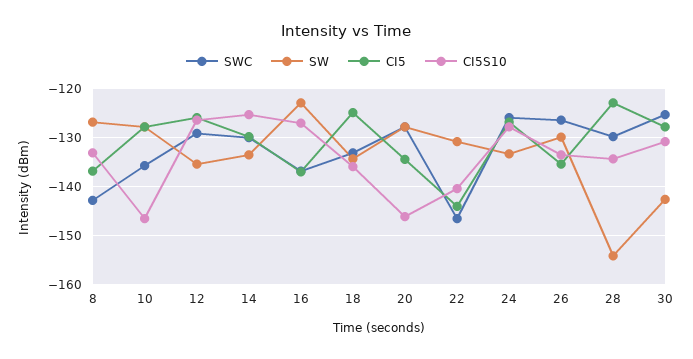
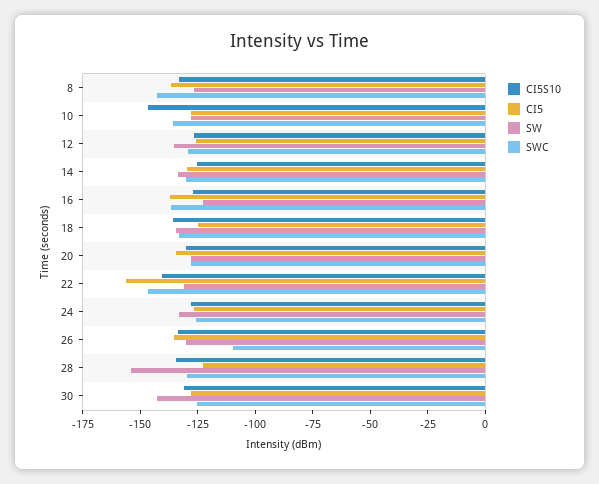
  {
    "SWC": {
      "8": -142,
      "10": -136,
      "12": -130,
      "14": -130,
      "16": -136,
      "18": -134,
      "20": -128,
      "22": -146,
      "24": -126,
-     "26": -126,
+     "26": -110,
      "28": -130,
      "30": -126
    },
    "SW": {
      "8": -126,
      "10": -128,
      "12": -136,
      "14": -134,
      "16": -122,
      "18": -134,
      "20": -128,
      "22": -130,
      "24": -134,
      "26": -130,
      "28": -154,
      "30": -142
    },
    "CI5": {
      "8": -136,
      "10": -128,
      "12": -126,
      "14": -130,
      "16": -138,
      "18": -124,
      "20": -134,
-     "22": -144,
+     "22": -155,
      "24": -126,
      "26": -136,
      "28": -122,
      "30": -128
    },
    "CI5S10": {
      "8": -134,
      "10": -146,
      "12": -126,
      "14": -126,
      "16": -128,
      "18": -136,
-     "20": -146,
+     "20": -130,
      "22": -140,
      "24": -128,
      "26": -134,
      "28": -134,
      "30": -130
    }
  }

